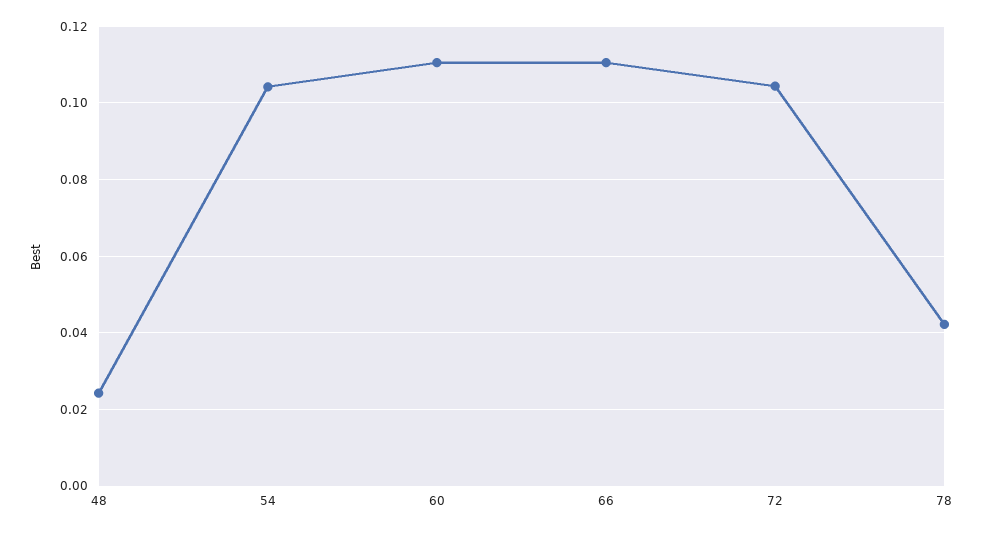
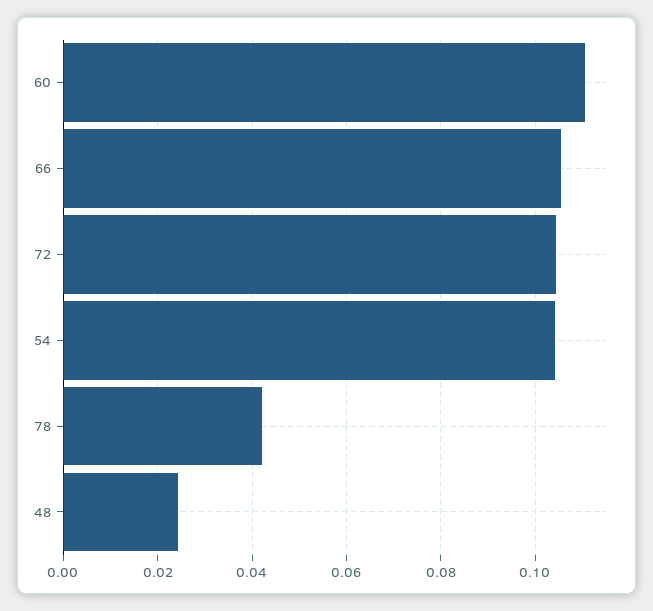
  {
    "48": 0.024,
    "54": 0.104,
    "60": 0.11,
-   "66": 0.11,
+   "66": 0.106,
    "72": 0.104,
    "78": 0.042
  }

